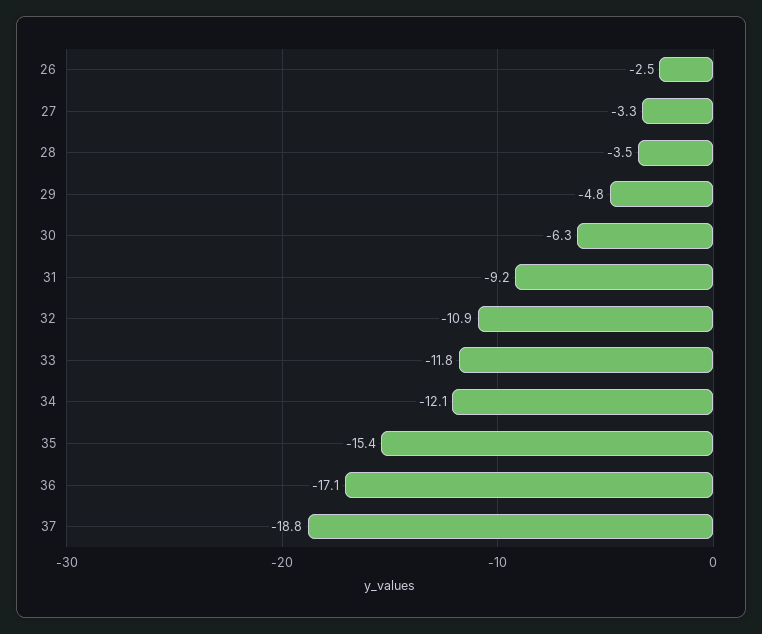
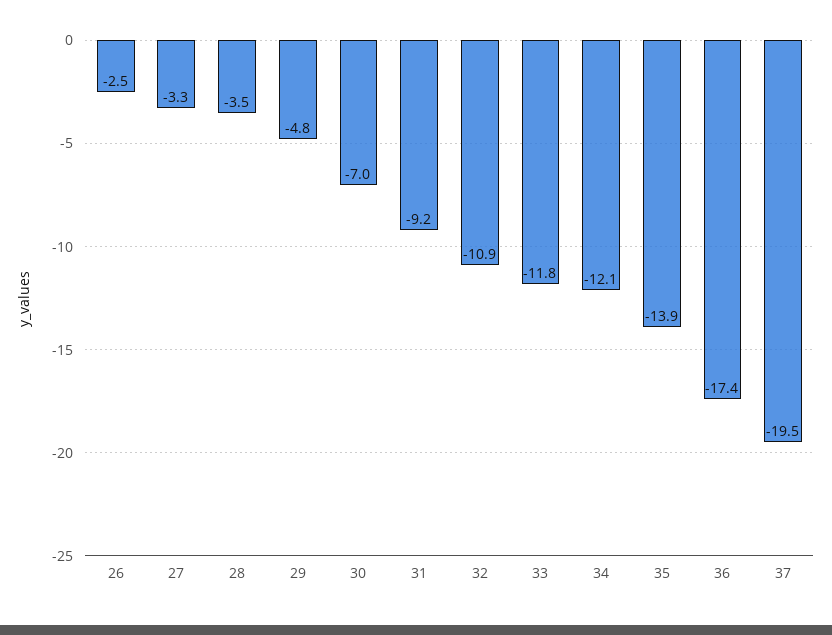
  {
    "26": -2.5,
    "27": -3.3,
    "28": -3.5,
    "29": -4.8,
-   "30": -6.3,
+   "30": -7,
    "31": -9.2,
    "32": -10.9,
    "33": -11.8,
    "34": -12.1,
-   "35": -15.4,
+   "35": -13.9,
-   "36": -17.1,
+   "36": -17.4,
-   "37": -18.8
+   "37": -19.5
  }

